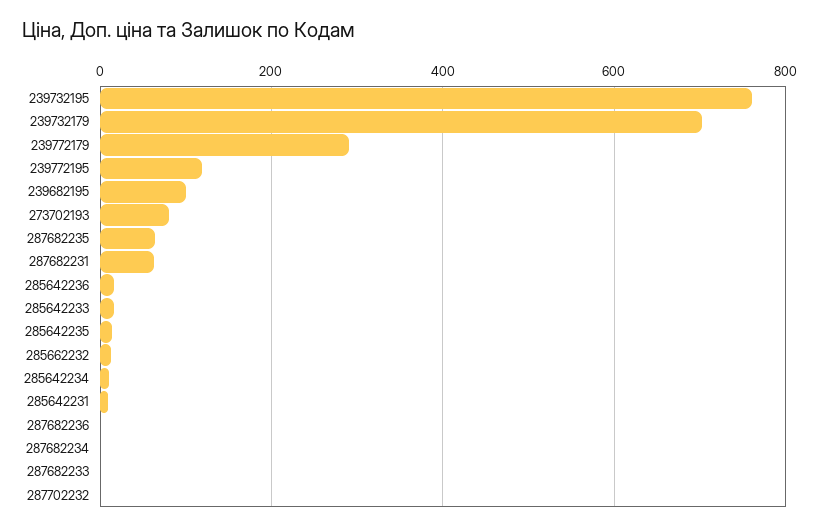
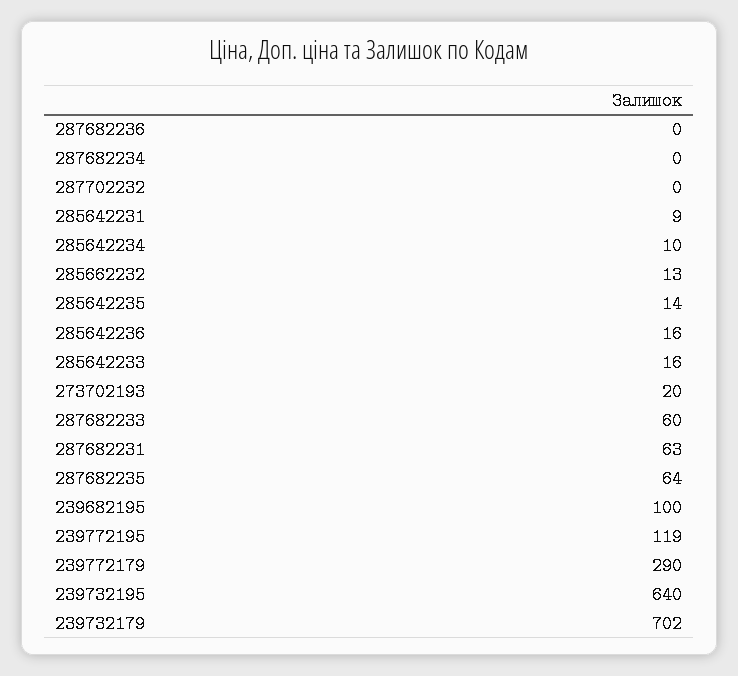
  {
-   "239732195": 760,
+   "239732195": 640,
    "239732179": 702,
    "239772179": 290,
    "239772195": 119,
    "239682195": 100,
-   "273702193": 80,
+   "273702193": 20,
    "287682235": 64,
    "287682231": 63,
    "285642236": 16,
    "285642233": 16,
    "285642235": 14,
    "285662232": 13,
    "285642234": 10,
    "285642231": 9,
    "287682236": 0,
    "287682234": 0,
-   "287682233": 0,
+   "287682233": 60,
    "287702232": 0
  }

